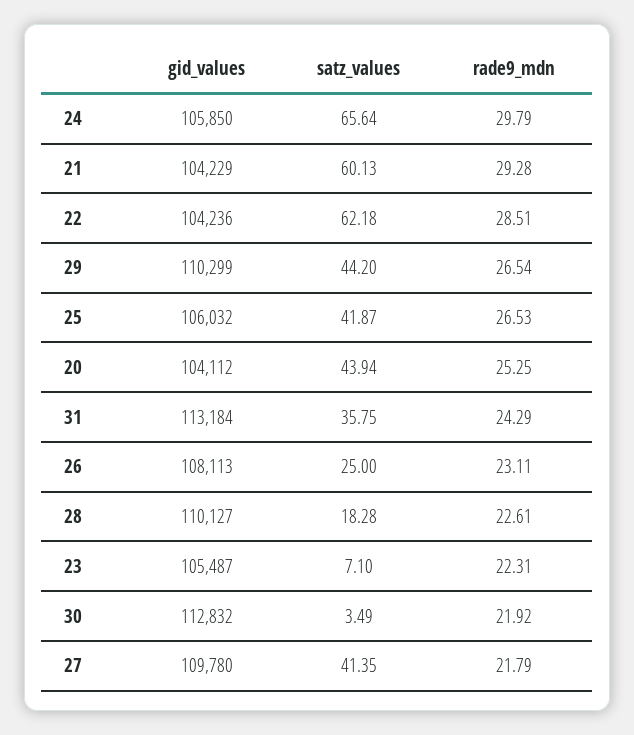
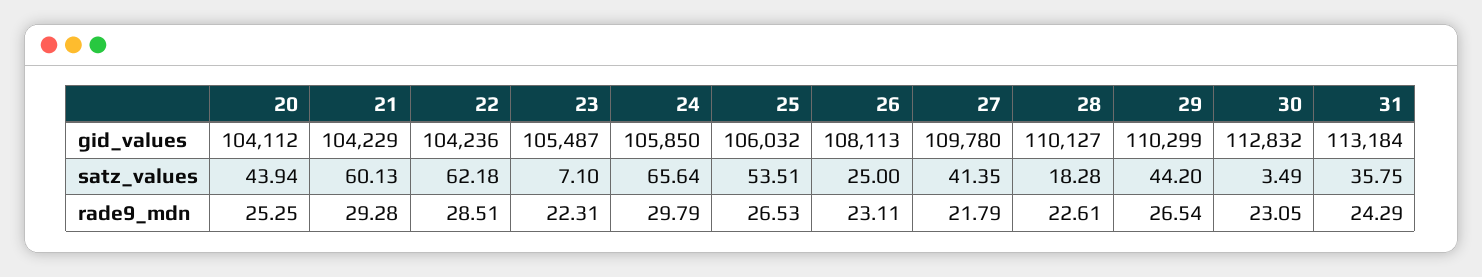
  {
    "gid_values": {
      "24": 105850,
      "21": 104229,
      "22": 104236,
      "29": 110299,
      "25": 106032,
      "20": 104112,
      "31": 113184,
      "26": 108113,
      "28": 110127,
      "23": 105487,
      "30": 112832,
      "27": 109780
    },
    "satz_values": {
      "24": 65.64,
      "21": 60.13,
      "22": 62.18,
      "29": 44.2,
-     "25": 41.87,
+     "25": 53.51,
      "20": 43.94,
      "31": 35.75,
      "26": 25,
      "28": 18.28,
      "23": 7.1,
      "30": 3.49,
      "27": 41.35
    },
    "rade9_mdn": {
      "24": 29.79,
      "21": 29.28,
      "22": 28.51,
      "29": 26.54,
      "25": 26.53,
      "20": 25.25,
      "31": 24.29,
      "26": 23.11,
      "28": 22.61,
      "23": 22.31,
-     "30": 21.92,
+     "30": 23.05,
      "27": 21.79
    }
  }

